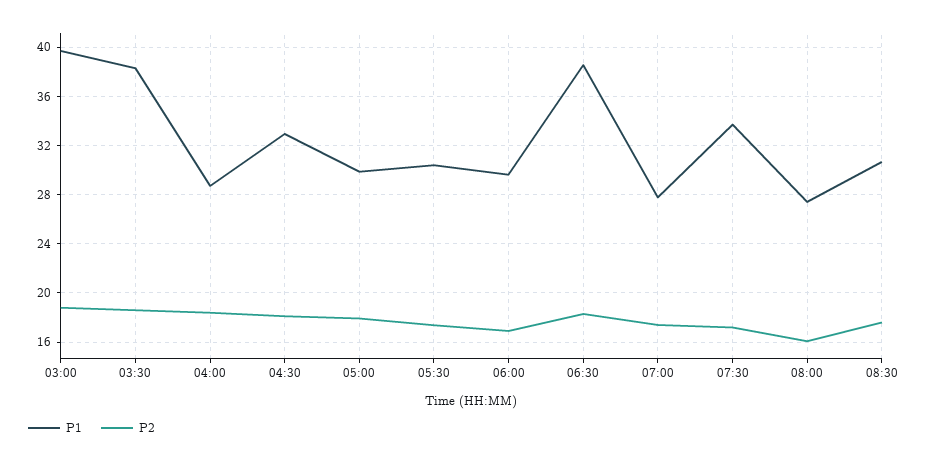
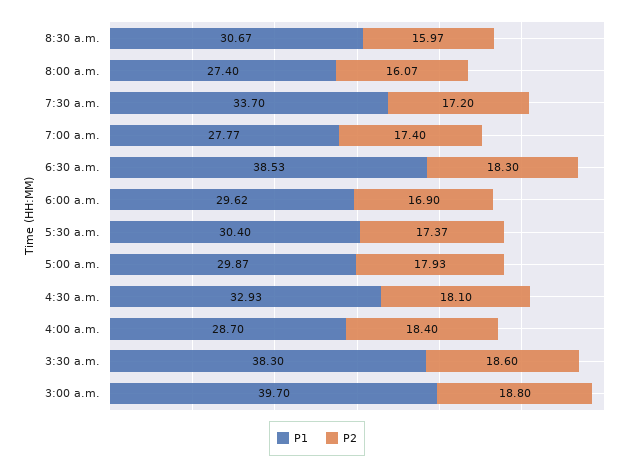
  {
    "P1": {
      "03:00": 39.7,
      "03:30": 38.3,
      "04:00": 28.7,
      "04:30": 32.93,
      "05:00": 29.87,
      "05:30": 30.4,
      "06:00": 29.62,
      "06:30": 38.53,
      "07:00": 27.77,
      "07:30": 33.7,
      "08:00": 27.4,
      "08:30": 30.67
    },
    "P2": {
      "03:00": 18.8,
      "03:30": 18.6,
      "04:00": 18.4,
      "04:30": 18.1,
      "05:00": 17.93,
      "05:30": 17.37,
      "06:00": 16.9,
      "06:30": 18.3,
      "07:00": 17.4,
      "07:30": 17.2,
      "08:00": 16.07,
-     "08:30": 17.5
+     "08:30": 15.97
    }
  }

